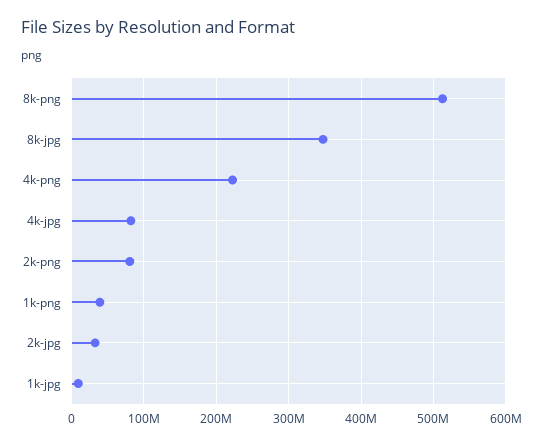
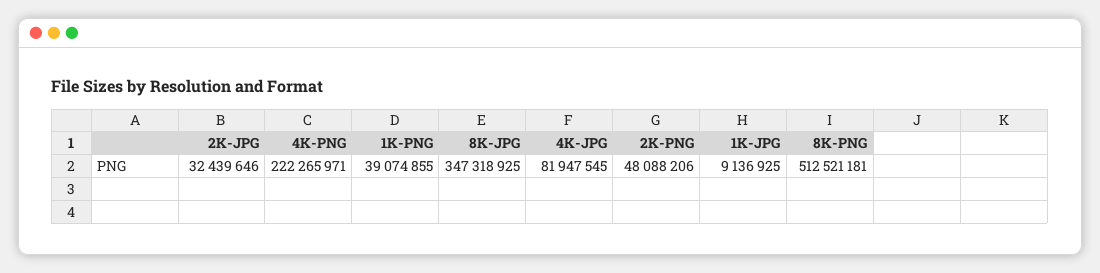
  {
    "8k-png": 512521181,
    "8k-jpg": 347318925,
    "4k-png": 222265971,
    "4k-jpg": 81947545,
-   "2k-png": 80000000,
+   "2k-png": 48088206,
    "1k-png": 39074855,
    "2k-jpg": 32439646,
    "1k-jpg": 9136925
  }

